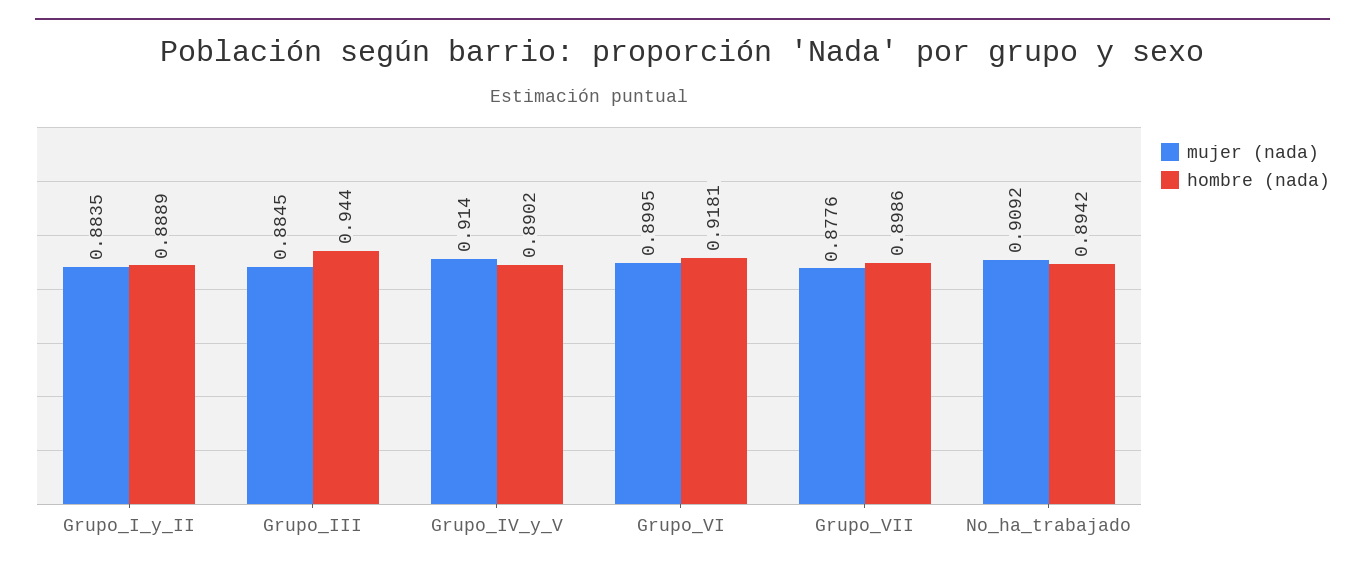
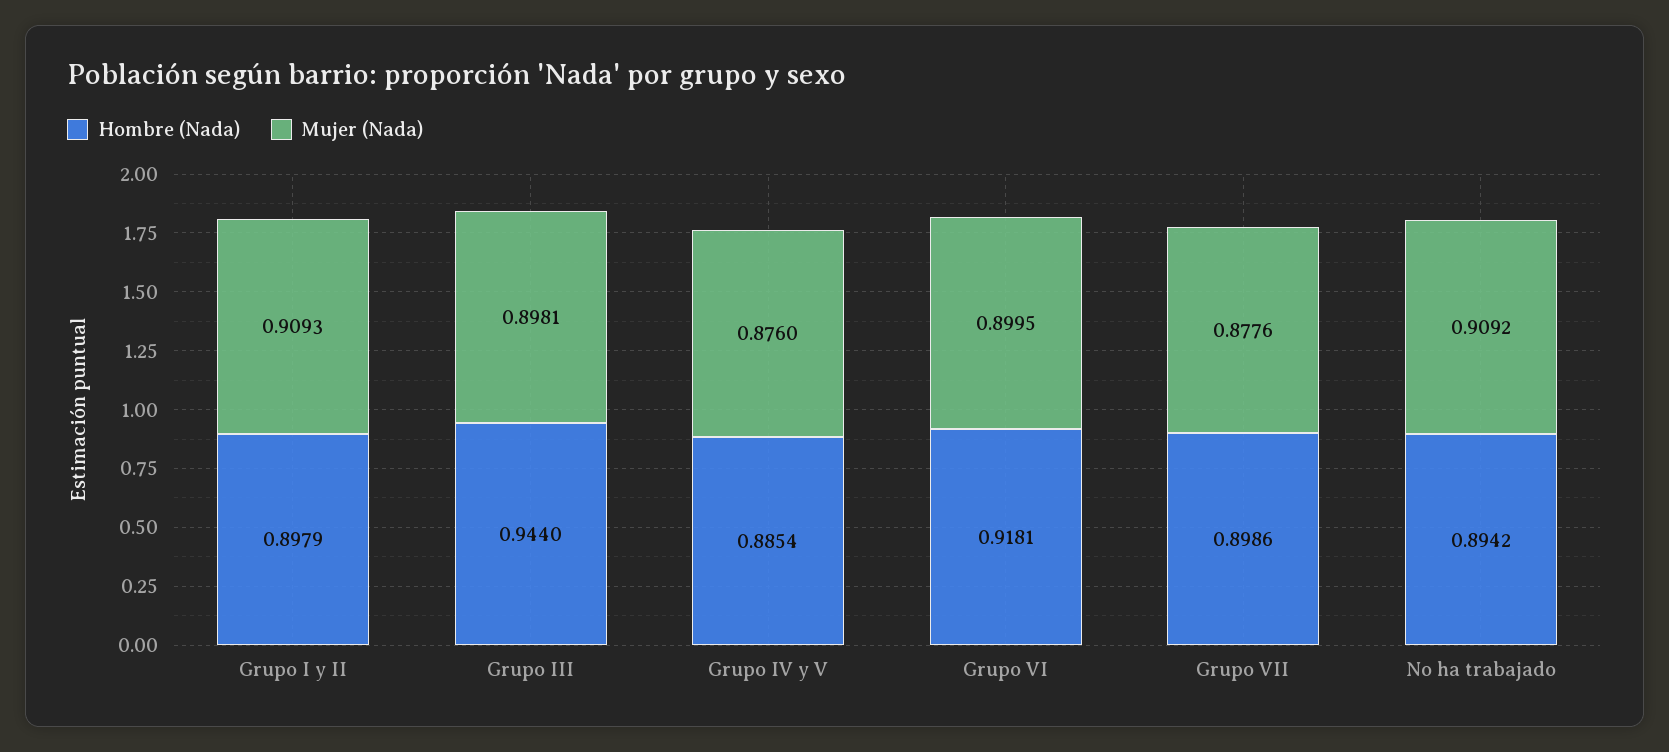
  {
    "mujer (nada)": {
-     "Grupo_I_y_II": 0.8835,
+     "Grupo_I_y_II": 0.9093,
-     "Grupo_III": 0.8845,
+     "Grupo_III": 0.8981,
-     "Grupo_IV_y_V": 0.914,
+     "Grupo_IV_y_V": 0.876,
      "Grupo_VI": 0.8995,
      "Grupo_VII": 0.8776,
      "No_ha_trabajado": 0.9092
    },
    "hombre (nada)": {
-     "Grupo_I_y_II": 0.8889,
+     "Grupo_I_y_II": 0.8979,
      "Grupo_III": 0.944,
-     "Grupo_IV_y_V": 0.8902,
+     "Grupo_IV_y_V": 0.8854,
      "Grupo_VI": 0.9181,
      "Grupo_VII": 0.8986,
      "No_ha_trabajado": 0.8942
    }
  }

